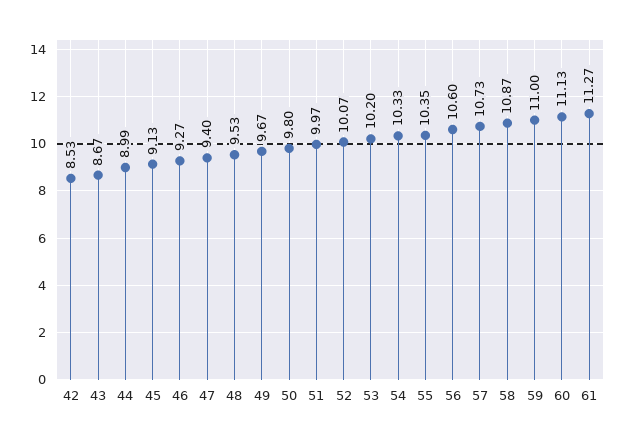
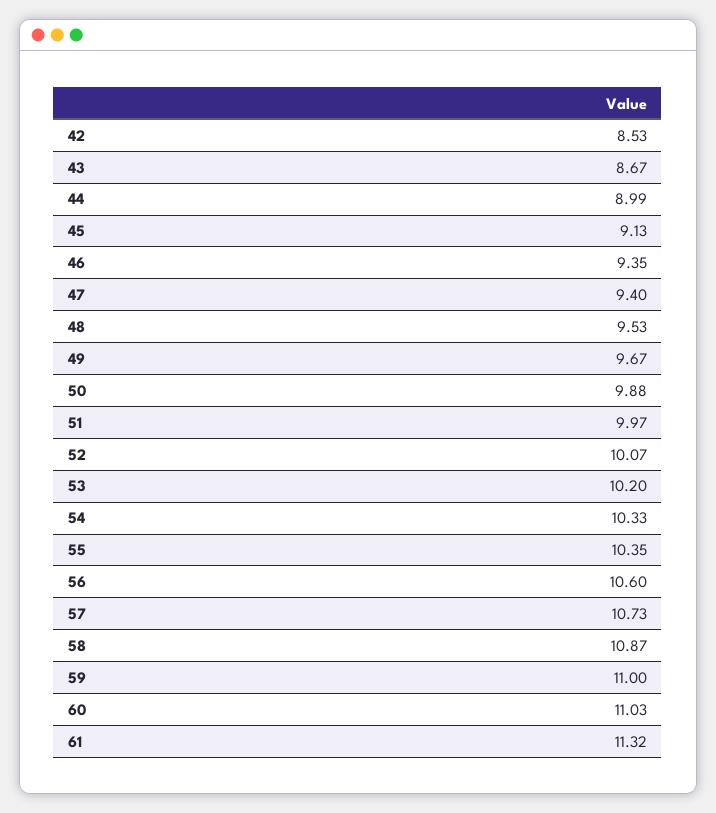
  {
    "42": 8.53,
    "43": 8.67,
    "44": 8.99,
    "45": 9.13,
-   "46": 9.27,
+   "46": 9.35,
    "47": 9.4,
    "48": 9.53,
    "49": 9.67,
-   "50": 9.8,
+   "50": 9.88,
    "51": 9.97,
    "52": 10.07,
    "53": 10.2,
    "54": 10.33,
    "55": 10.35,
    "56": 10.6,
    "57": 10.73,
    "58": 10.87,
    "59": 11,
-   "60": 11.13,
+   "60": 11.03,
-   "61": 11.27
+   "61": 11.32
  }

